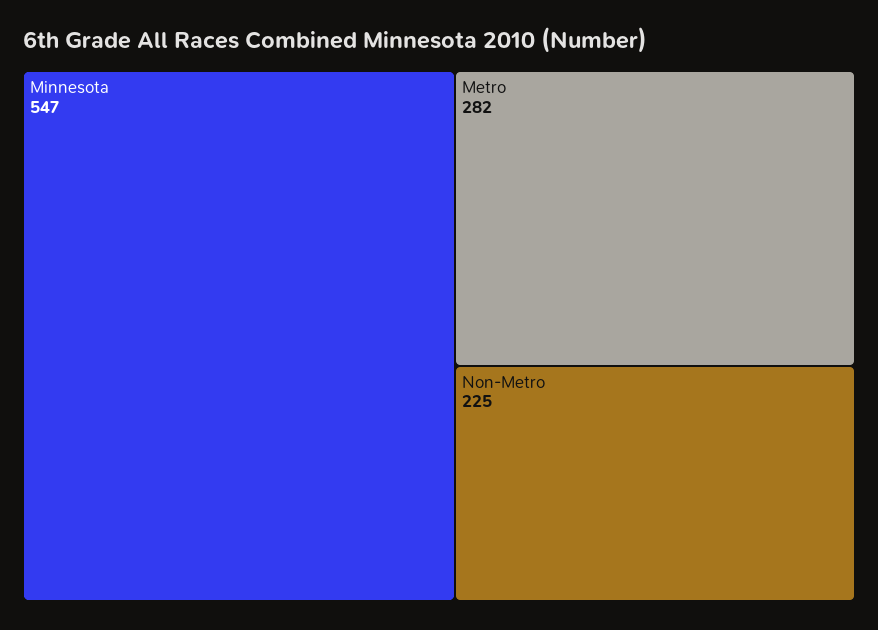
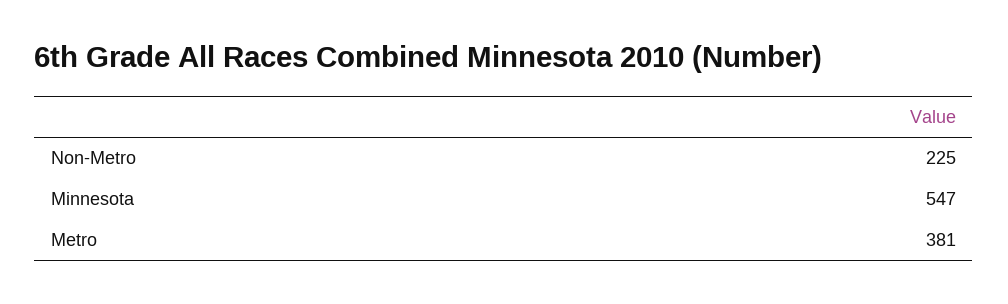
  {
    "Minnesota": 547,
-   "Metro": 282,
+   "Metro": 381,
    "Non-Metro": 225
  }

